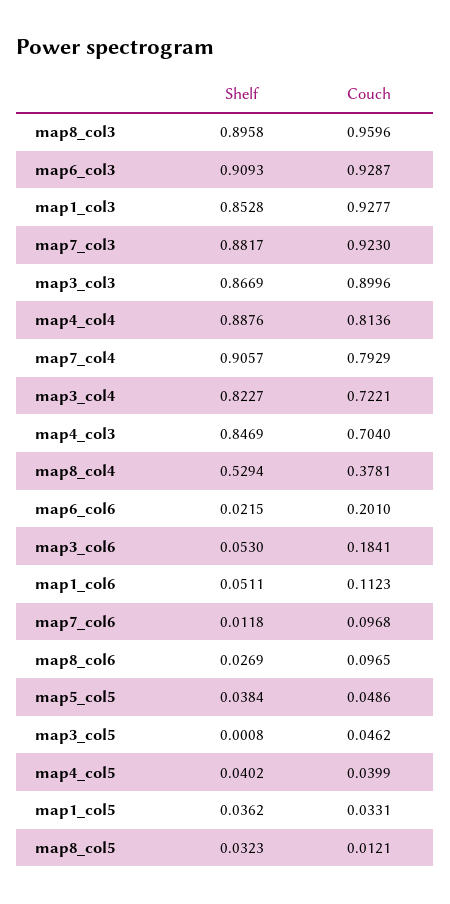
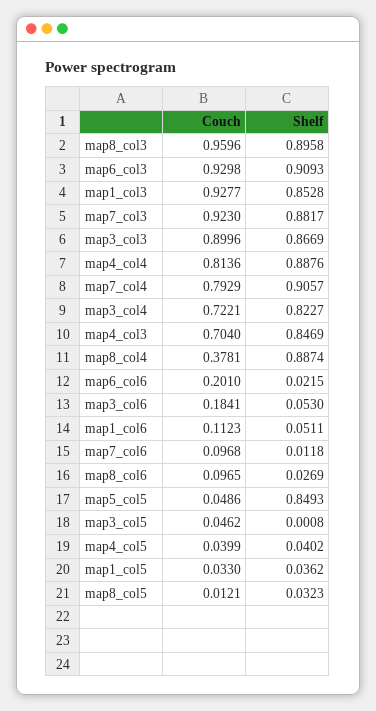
  {
    "Shelf": {
      "map8_col3": 0.8958,
      "map6_col3": 0.9093,
      "map1_col3": 0.8528,
      "map7_col3": 0.8817,
      "map3_col3": 0.8669,
      "map4_col4": 0.8876,
      "map7_col4": 0.9057,
      "map3_col4": 0.8227,
      "map4_col3": 0.8469,
-     "map8_col4": 0.5294,
+     "map8_col4": 0.8874,
      "map6_col6": 0.0215,
      "map3_col6": 0.053,
      "map1_col6": 0.0511,
      "map7_col6": 0.0118,
      "map8_col6": 0.0269,
-     "map5_col5": 0.0384,
+     "map5_col5": 0.8493,
      "map3_col5": 0.0008,
      "map4_col5": 0.0402,
      "map1_col5": 0.0362,
      "map8_col5": 0.0323
    },
    "Couch": {
      "map8_col3": 0.9596,
-     "map6_col3": 0.9287,
+     "map6_col3": 0.9298,
      "map1_col3": 0.9277,
      "map7_col3": 0.923,
      "map3_col3": 0.8996,
      "map4_col4": 0.8136,
      "map7_col4": 0.7929,
      "map3_col4": 0.7221,
      "map4_col3": 0.704,
      "map8_col4": 0.3781,
      "map6_col6": 0.201,
      "map3_col6": 0.1841,
      "map1_col6": 0.1123,
      "map7_col6": 0.0968,
      "map8_col6": 0.0965,
      "map5_col5": 0.0486,
      "map3_col5": 0.0462,
      "map4_col5": 0.0399,
-     "map1_col5": 0.0331,
+     "map1_col5": 0.033,
      "map8_col5": 0.0121
    }
  }

